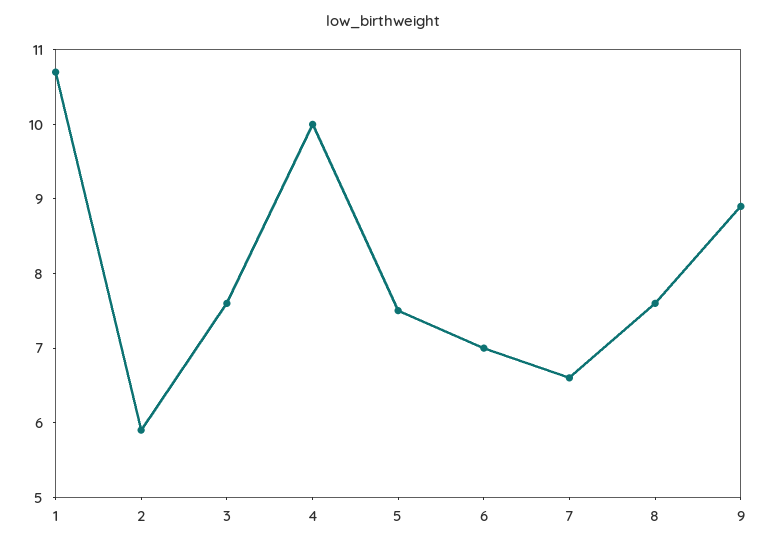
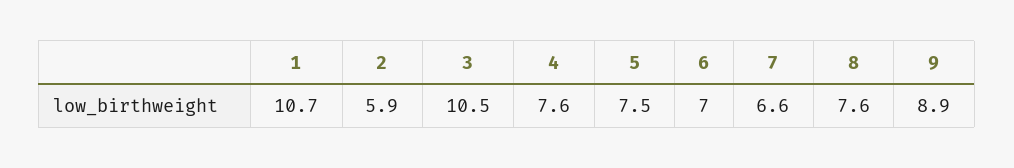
  {
    "1": 10.7,
    "2": 5.9,
-   "3": 7.5,
+   "3": 10.5,
-   "4": 10,
+   "4": 7.6,
    "5": 7.5,
    "6": 7,
    "7": 6.6,
    "8": 7.6,
    "9": 8.9
  }

